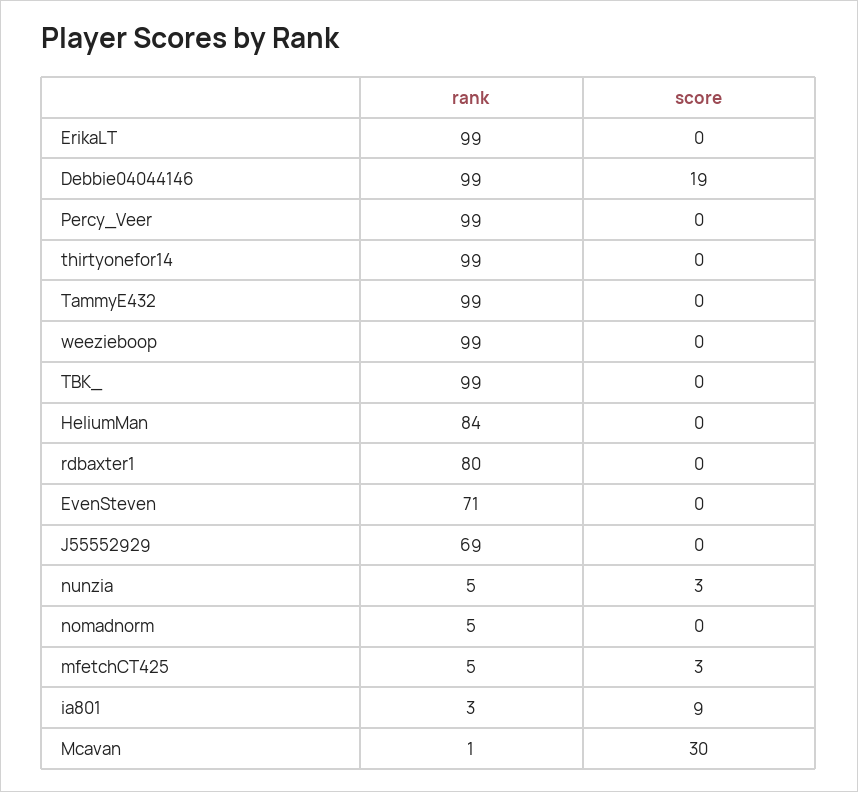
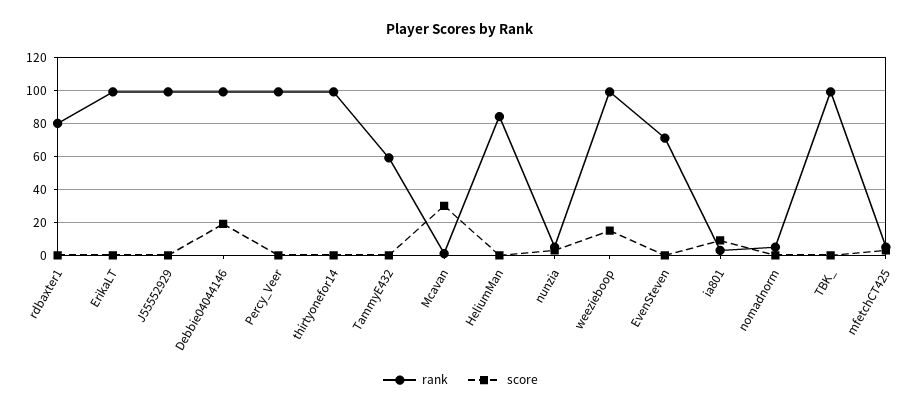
  {
    "rank": {
      "ErikaLT": 99,
      "Debbie04044146": 99,
      "Percy_Veer": 99,
      "thirtyonefor14": 99,
-     "TammyE432": 99,
+     "TammyE432": 60,
      "weezieboop": 99,
      "TBK_": 99,
      "HeliumMan": 84,
      "rdbaxter1": 80,
      "EvenSteven": 71,
-     "J55552929": 69,
+     "J55552929": 100,
      "nunzia": 5,
      "nomadnorm": 5,
      "mfetchCT425": 5,
      "ia801": 3,
      "Mcavan": 1
    },
    "score": {
      "ErikaLT": 0,
      "Debbie04044146": 19,
      "Percy_Veer": 0,
      "thirtyonefor14": 0,
      "TammyE432": 0,
-     "weezieboop": 0,
+     "weezieboop": 15,
      "TBK_": 0,
      "HeliumMan": 0,
      "rdbaxter1": 0,
      "EvenSteven": 0,
      "J55552929": 0,
      "nunzia": 3,
      "nomadnorm": 0,
      "mfetchCT425": 3,
      "ia801": 9,
      "Mcavan": 30
    }
  }

